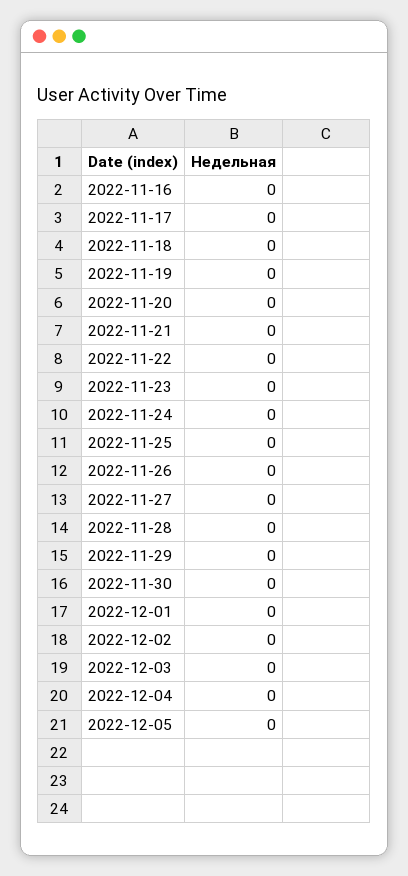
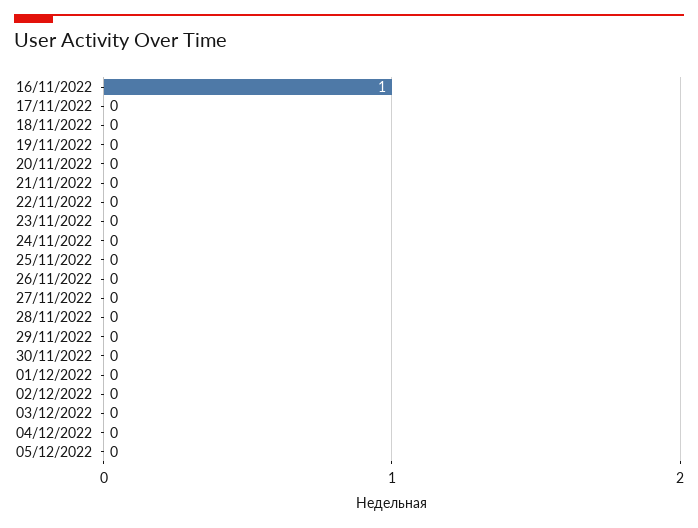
  {
-   "2022-11-16": 0,
+   "2022-11-16": 1,
    "2022-11-17": 0,
    "2022-11-18": 0,
    "2022-11-19": 0,
    "2022-11-20": 0,
    "2022-11-21": 0,
    "2022-11-22": 0,
    "2022-11-23": 0,
    "2022-11-24": 0,
    "2022-11-25": 0,
    "2022-11-26": 0,
    "2022-11-27": 0,
    "2022-11-28": 0,
    "2022-11-29": 0,
    "2022-11-30": 0,
    "2022-12-01": 0,
    "2022-12-02": 0,
    "2022-12-03": 0,
    "2022-12-04": 0,
    "2022-12-05": 0
  }

